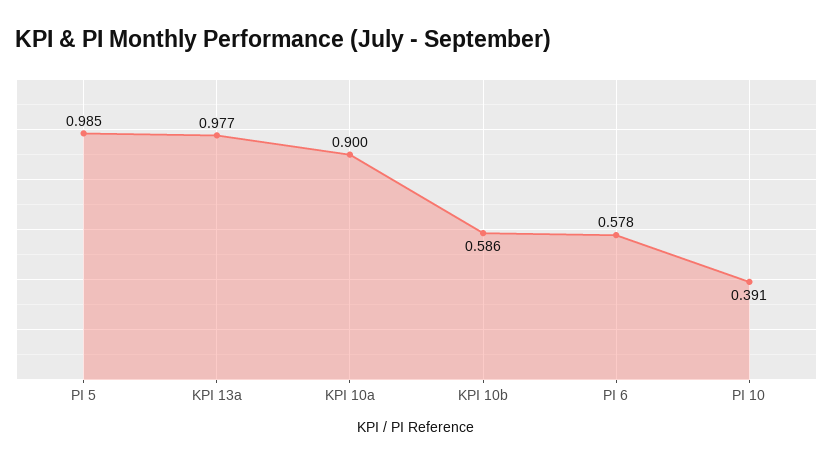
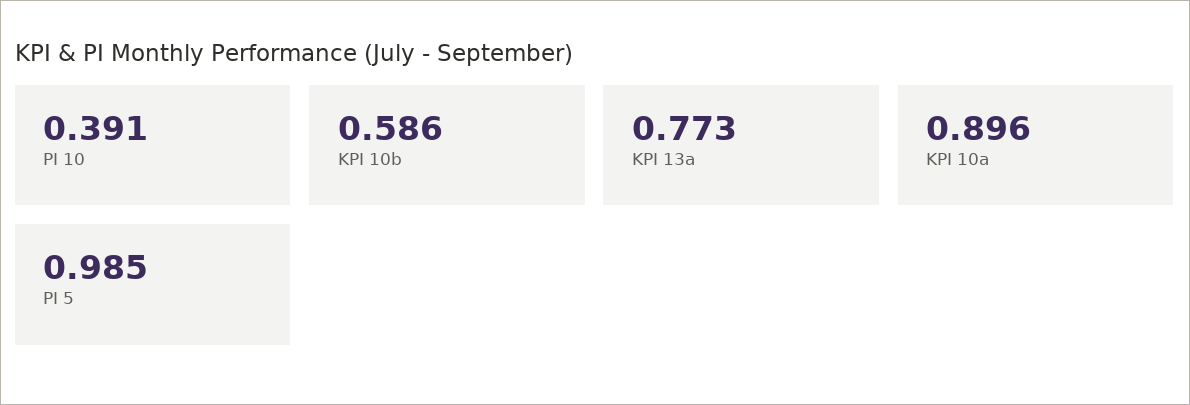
  {
    "PI 5": 0.985,
-   "KPI 13a": 0.977,
+   "KPI 13a": 0.773,
-   "KPI 10a": 0.9,
+   "KPI 10a": 0.896,
    "KPI 10b": 0.586,
-   "PI 6": 0.578,
    "PI 10": 0.391
  }

